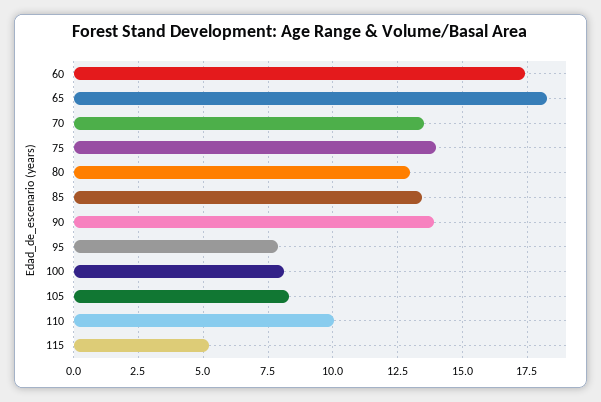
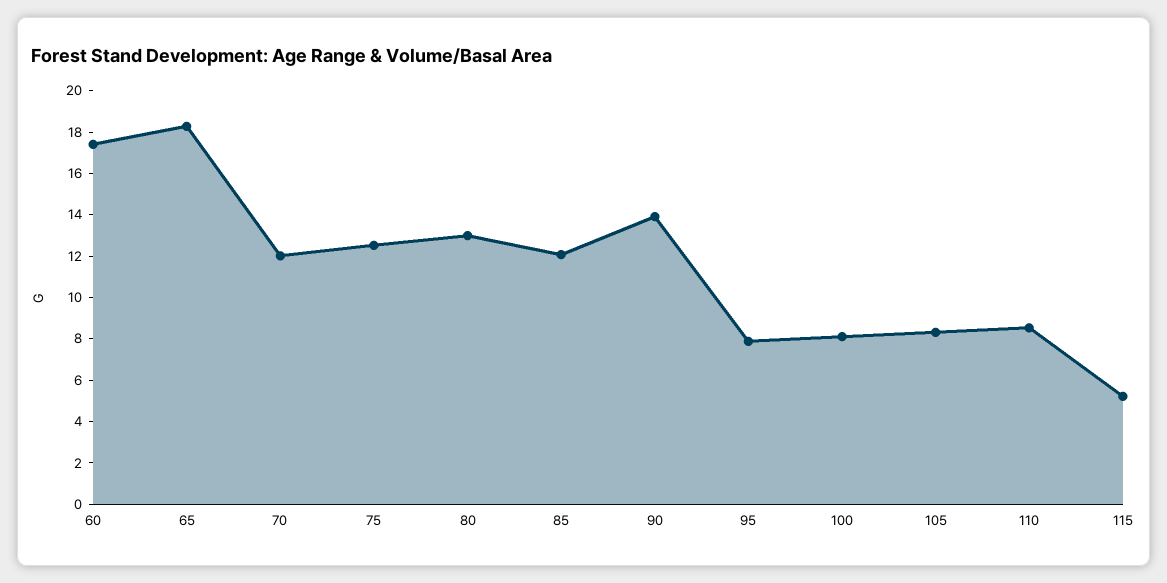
  {
    "60": 17.5,
    "65": 18.25,
-   "70": 13.5,
+   "70": 12,
-   "75": 14,
+   "75": 12.5,
    "80": 13,
-   "85": 13.5,
+   "85": 12,
    "90": 14,
    "95": 7.75,
    "100": 8,
    "105": 8.25,
-   "110": 10,
+   "110": 8.5,
    "115": 5.25
  }

